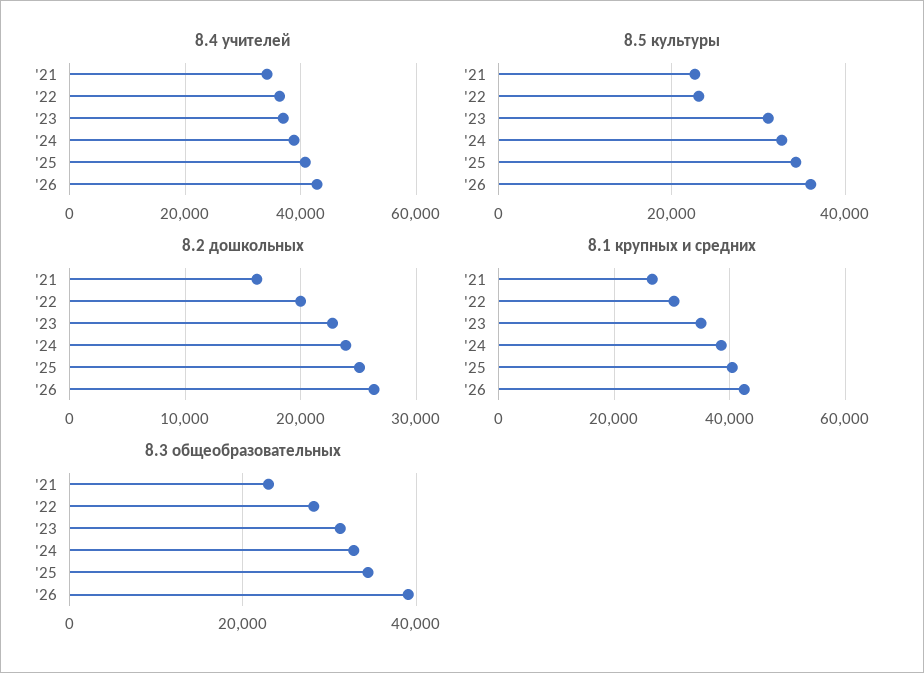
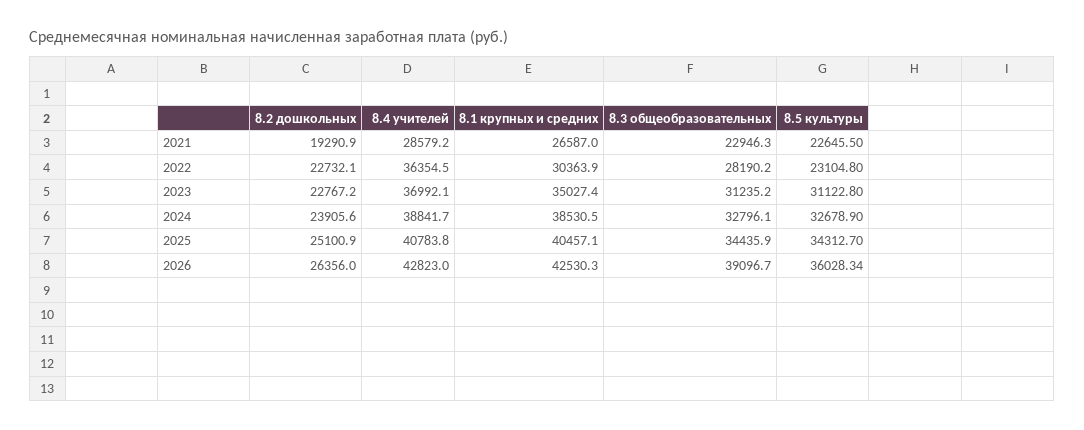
  {
    "8.4 учителей": {
-     "'21": 34000,
+     "'21": 28579.2,
      "'22": 36354.5,
      "'23": 36992.1,
      "'24": 38841.7,
      "'25": 40783.8,
      "'26": 42823
    },
    "8.5 культуры": {
      "'21": 22645.5,
      "'22": 23104.8,
      "'23": 31122.8,
      "'24": 32678.9,
      "'25": 34312.7,
      "'26": 36028.34
    },
    "8.2 дошкольных": {
-     "'21": 16000,
+     "'21": 19290.9,
-     "'22": 20000,
+     "'22": 22732.1,
      "'23": 22767.2,
      "'24": 23905.6,
      "'25": 25100.9,
      "'26": 26356
    },
    "8.1 крупных и средних": {
      "'21": 26587,
      "'22": 30363.9,
      "'23": 35027.4,
      "'24": 38530.5,
      "'25": 40457.1,
      "'26": 42530.3
    },
    "8.3 общеобразовательных": {
      "'21": 22946.3,
      "'22": 28190.2,
      "'23": 31235.2,
      "'24": 32796.1,
      "'25": 34435.9,
      "'26": 39096.7
    }
  }

